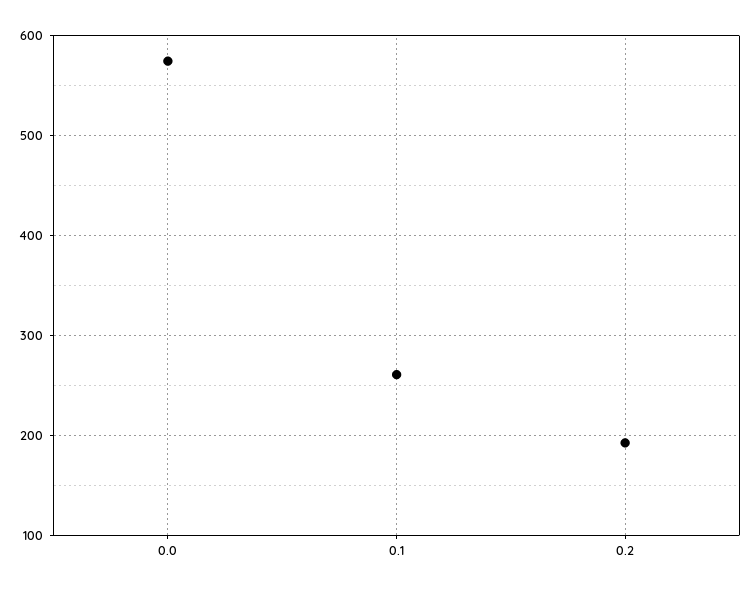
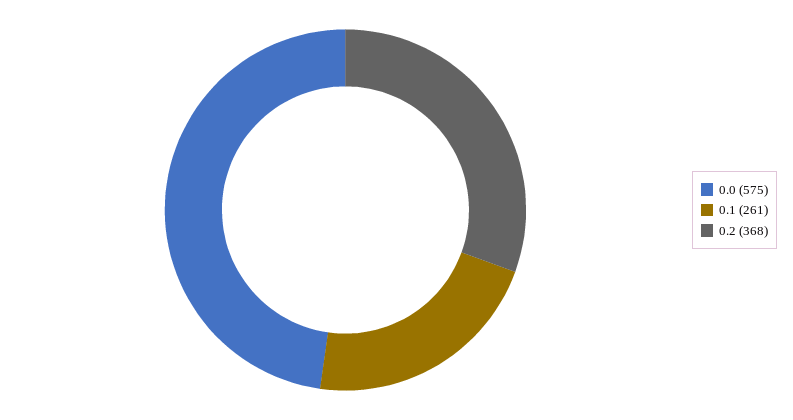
  {
    "0.0": 575,
    "0.1": 261,
-   "0.2": 190
+   "0.2": 368
  }

